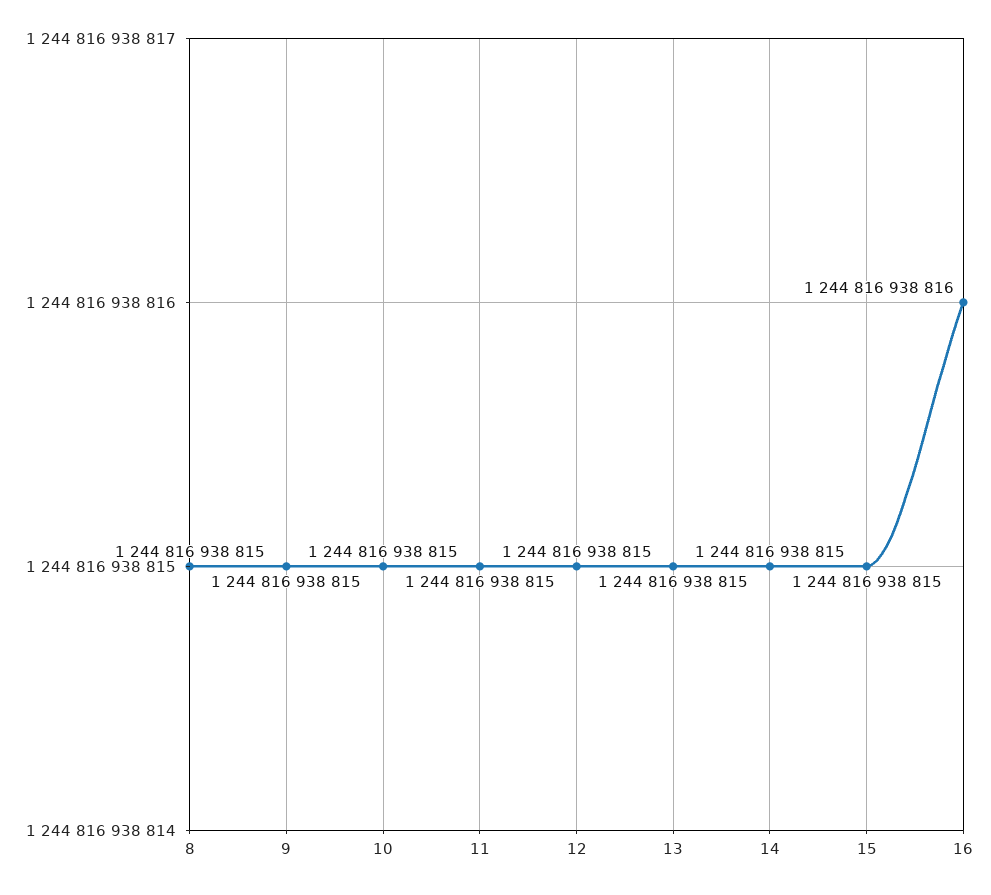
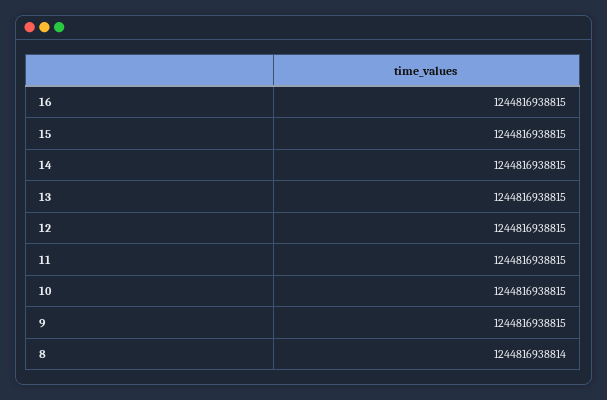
  {
-   "8": 1244816938815,
+   "8": 1244816938814,
    "9": 1244816938815,
    "10": 1244816938815,
    "11": 1244816938815,
    "12": 1244816938815,
    "13": 1244816938815,
    "14": 1244816938815,
    "15": 1244816938815,
-   "16": 1244816938816
+   "16": 1244816938815
  }

